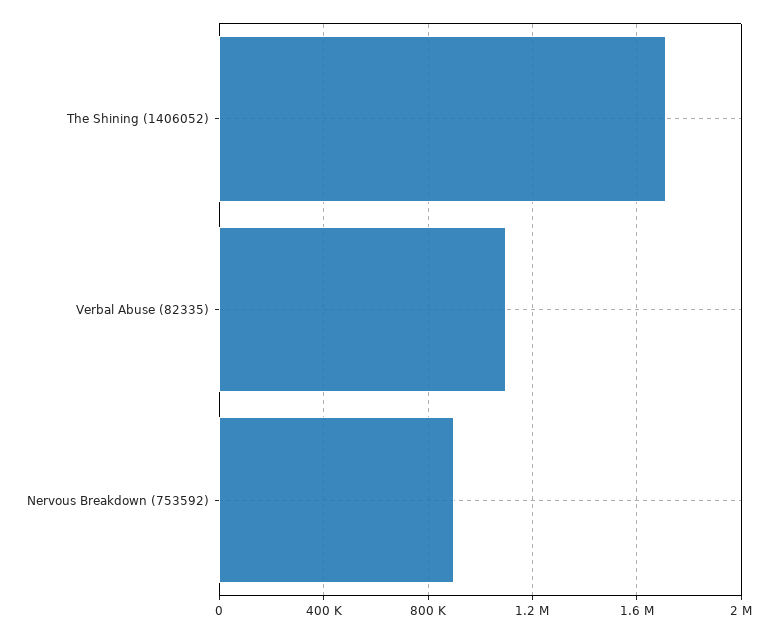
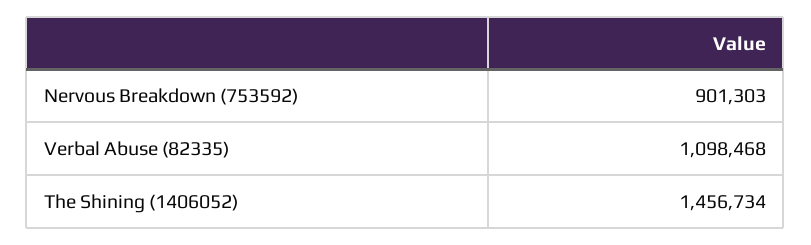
  {
-   "The Shining (1406052)": 1700000,
+   "The Shining (1406052)": 1456734,
    "Verbal Abuse (82335)": 1098468,
    "Nervous Breakdown (753592)": 901303
  }

